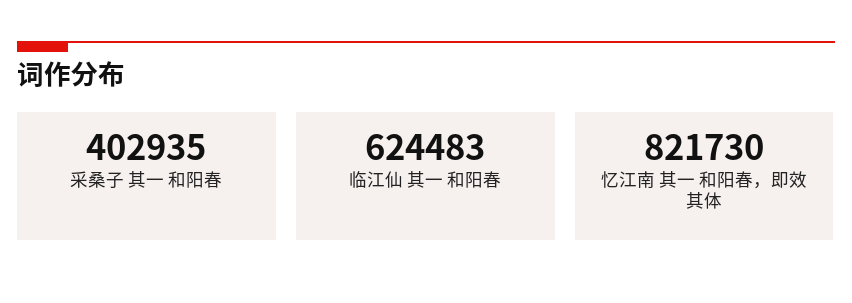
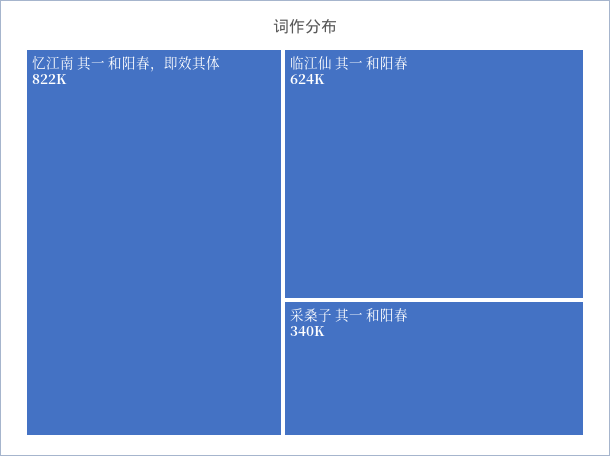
  {
-   "采桑子 其一 和阳春": 402935,
+   "采桑子 其一 和阳春": 340000,
    "临江仙 其一 和阳春": 624483,
    "忆江南 其一 和阳春，即效其体": 821730
  }

